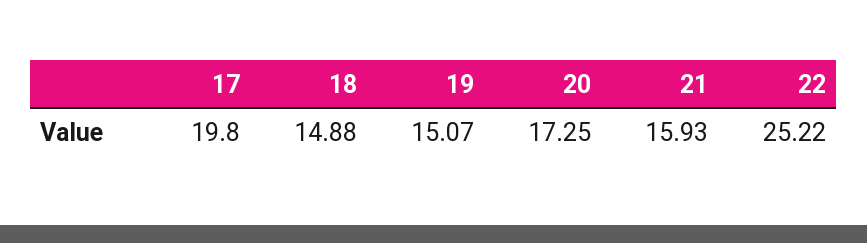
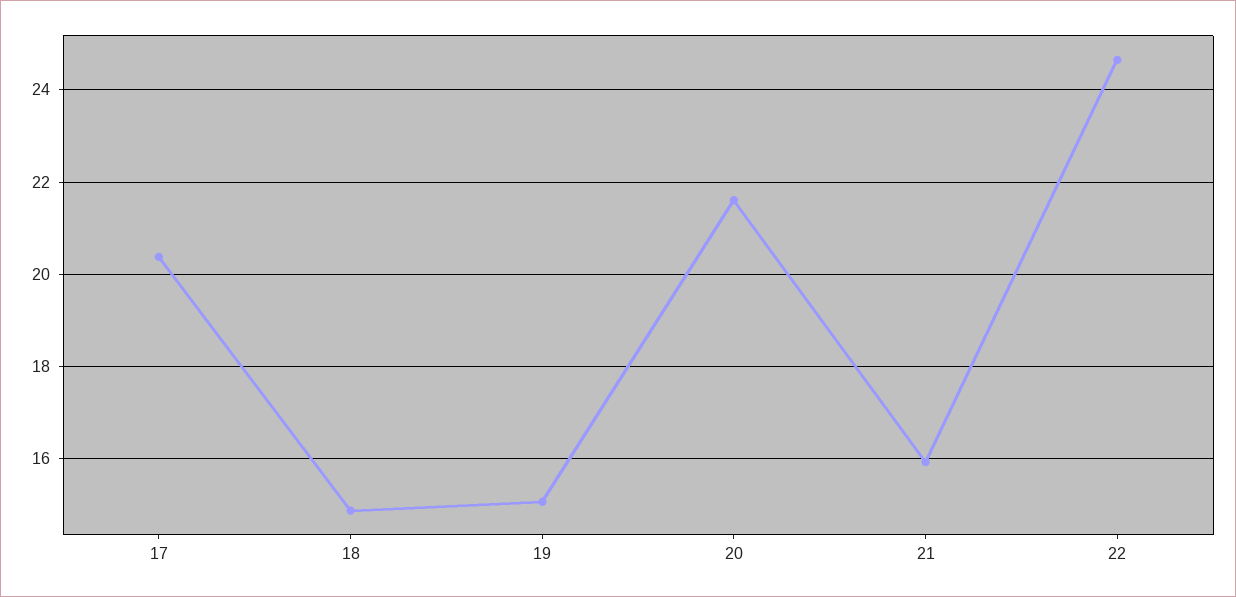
  {
-   "17": 19.8,
+   "17": 20.4,
    "18": 14.88,
    "19": 15.07,
-   "20": 17.25,
+   "20": 21.6,
    "21": 15.93,
-   "22": 25.22
+   "22": 24.6
  }

